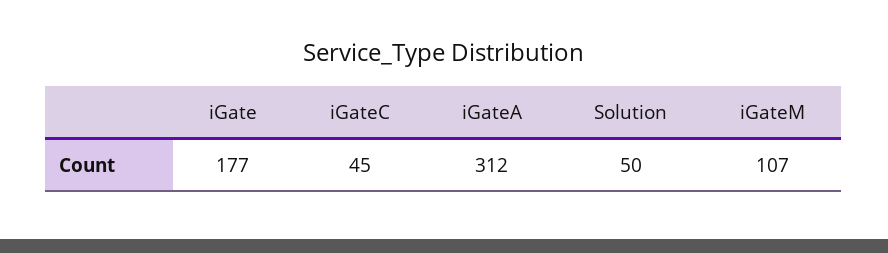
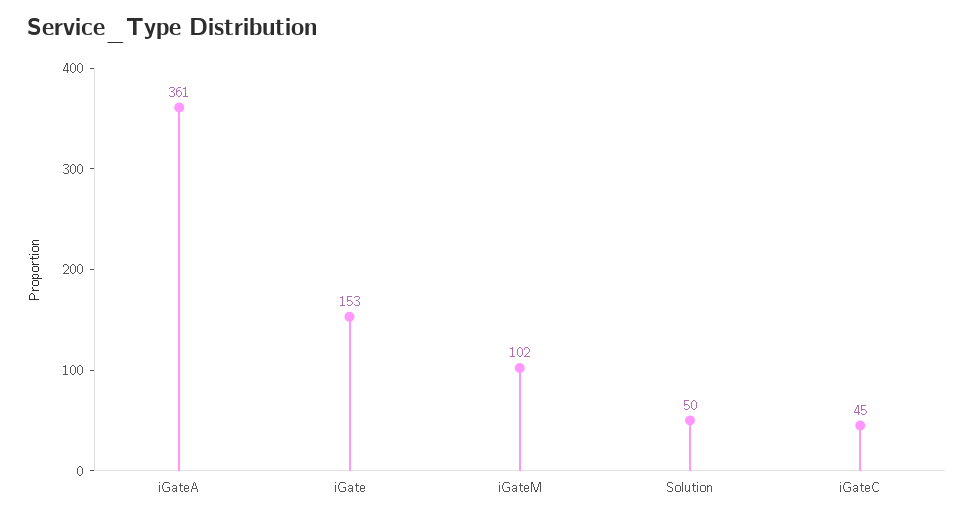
  {
-   "iGate": 177,
+   "iGate": 153,
    "iGateC": 45,
-   "iGateA": 312,
+   "iGateA": 361,
    "Solution": 50,
-   "iGateM": 107
+   "iGateM": 102
  }

